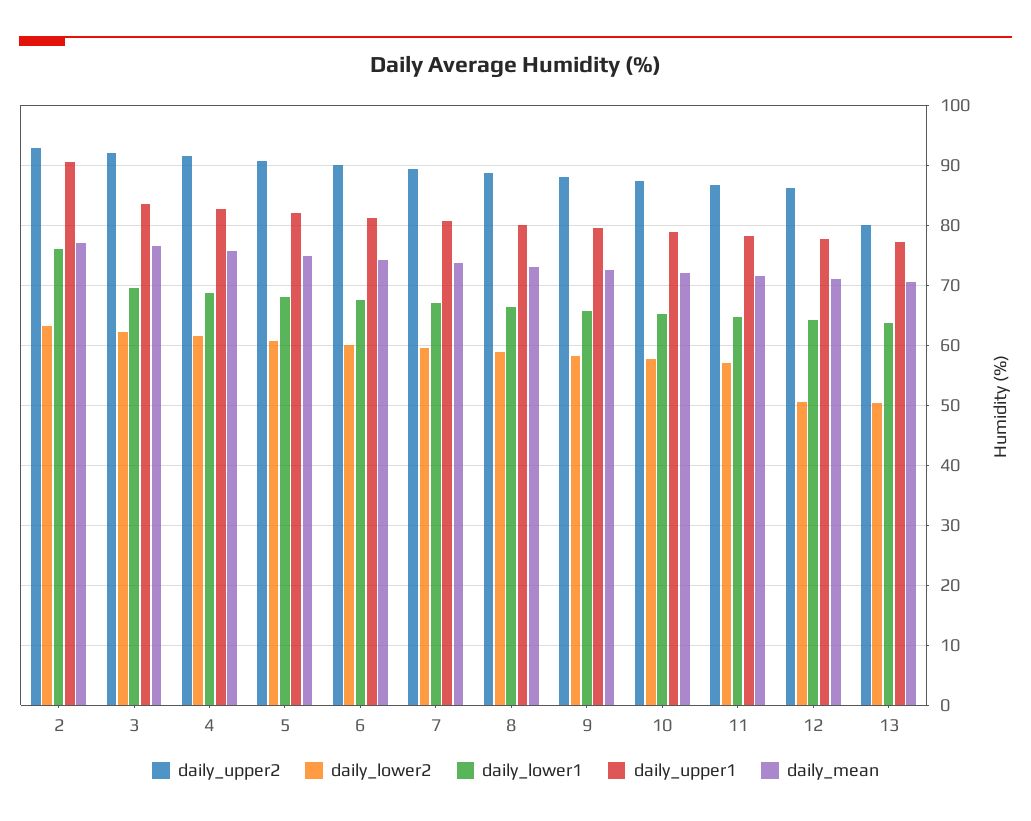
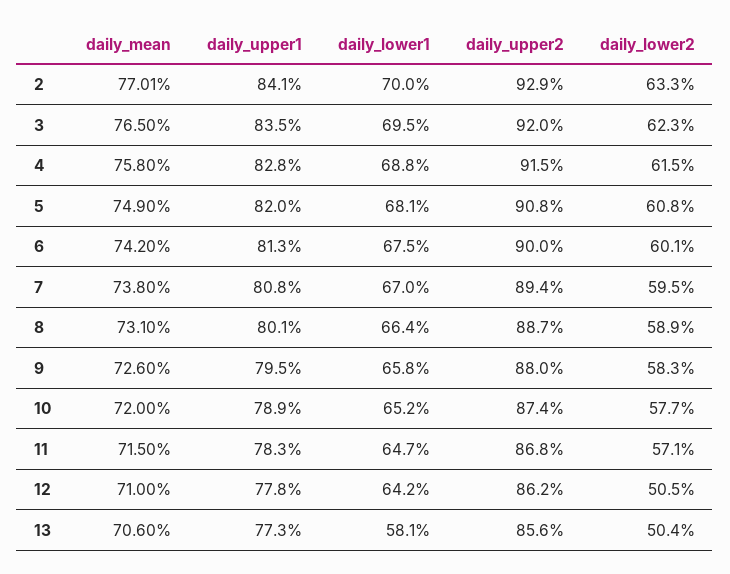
  {
    "daily_upper2": {
      "2": 92.9,
      "3": 92,
      "4": 91.5,
      "5": 90.8,
      "6": 90,
      "7": 89.4,
      "8": 88.7,
      "9": 88,
      "10": 87.4,
      "11": 86.8,
      "12": 86.2,
-     "13": 80
+     "13": 85.6
    },
    "daily_lower2": {
      "2": 63.3,
      "3": 62.3,
      "4": 61.5,
      "5": 60.8,
      "6": 60.1,
      "7": 59.5,
      "8": 58.9,
      "9": 58.3,
      "10": 57.7,
      "11": 57.1,
      "12": 50.5,
      "13": 50.4
    },
    "daily_lower1": {
-     "2": 76,
+     "2": 70,
      "3": 69.5,
      "4": 68.8,
      "5": 68.1,
      "6": 67.5,
      "7": 67,
      "8": 66.4,
      "9": 65.8,
      "10": 65.2,
      "11": 64.7,
      "12": 64.2,
-     "13": 64
+     "13": 58.1
    },
    "daily_upper1": {
-     "2": 90,
+     "2": 84.1,
      "3": 83.5,
      "4": 82.8,
      "5": 82,
      "6": 81.3,
      "7": 80.8,
      "8": 80.1,
      "9": 79.5,
      "10": 78.9,
      "11": 78.3,
      "12": 77.8,
      "13": 77.3
    },
    "daily_mean": {
      "2": 77.01,
      "3": 76.5,
      "4": 75.8,
      "5": 74.9,
      "6": 74.2,
      "7": 73.8,
      "8": 73.1,
      "9": 72.6,
      "10": 72,
      "11": 71.5,
      "12": 71,
      "13": 70.6
    }
  }

